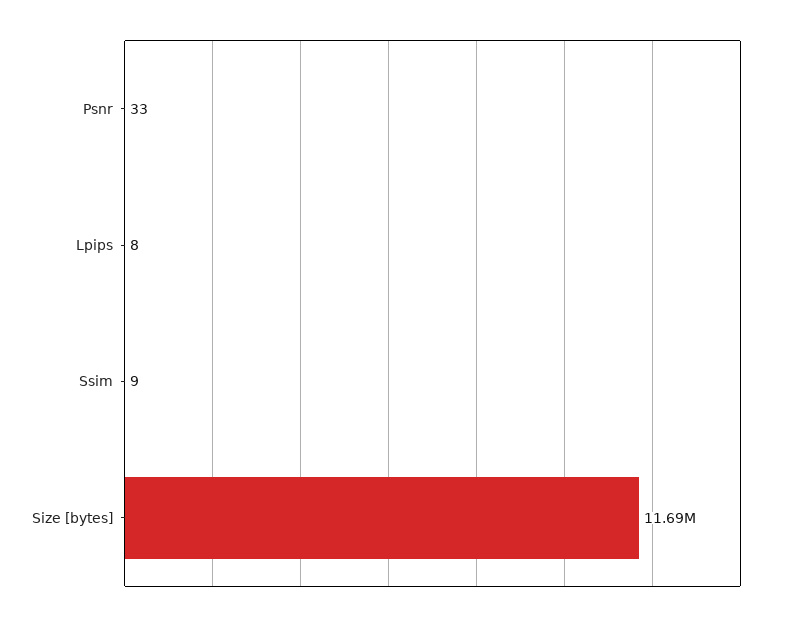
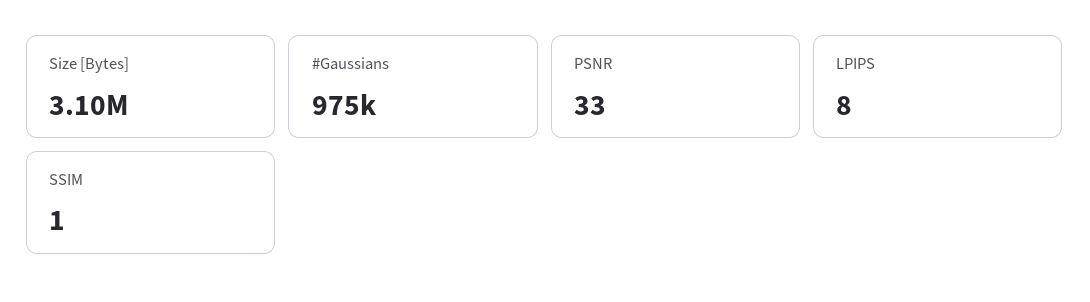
  {
    "Psnr": 33,
    "Lpips": 8,
-   "Ssim": 9,
+   "Ssim": 1,
-   "Size [bytes]": 11690000
+   "Size [bytes]": 3100000,
+   "#Gaussians": 975000
  }

